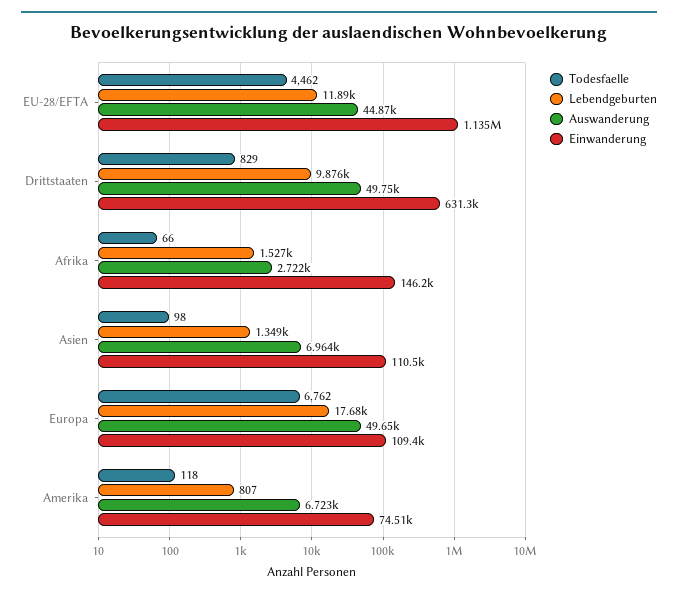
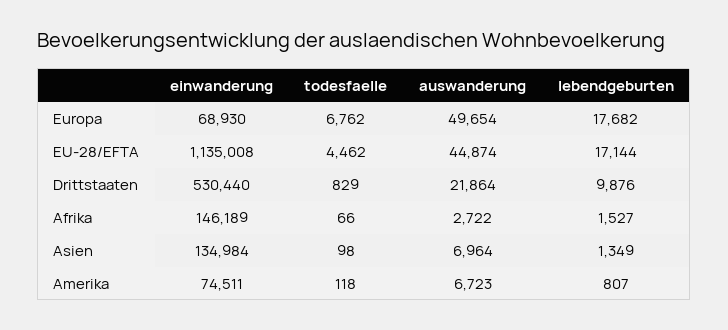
  {
    "Todesfaelle": {
      "EU-28/EFTA": 4462,
      "Drittstaaten": 829,
      "Afrika": 66,
      "Asien": 98,
      "Europa": 6762,
      "Amerika": 118
    },
    "Lebendgeburten": {
-     "EU-28/EFTA": 11890,
+     "EU-28/EFTA": 17144,
      "Drittstaaten": 9876,
      "Afrika": 1527,
      "Asien": 1349,
      "Europa": 17682,
      "Amerika": 807
    },
    "Auswanderung": {
      "EU-28/EFTA": 44874,
-     "Drittstaaten": 49750,
+     "Drittstaaten": 21864,
      "Afrika": 2722,
      "Asien": 6964,
      "Europa": 49654,
      "Amerika": 6723
    },
    "Einwanderung": {
      "EU-28/EFTA": 1135008,
-     "Drittstaaten": 631300,
+     "Drittstaaten": 530440,
      "Afrika": 146189,
-     "Asien": 110500,
+     "Asien": 134984,
-     "Europa": 109400,
+     "Europa": 68930,
      "Amerika": 74511
    }
  }

